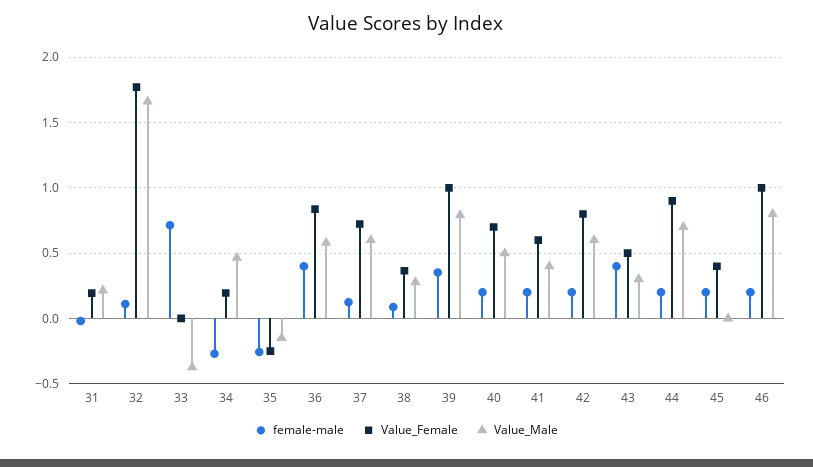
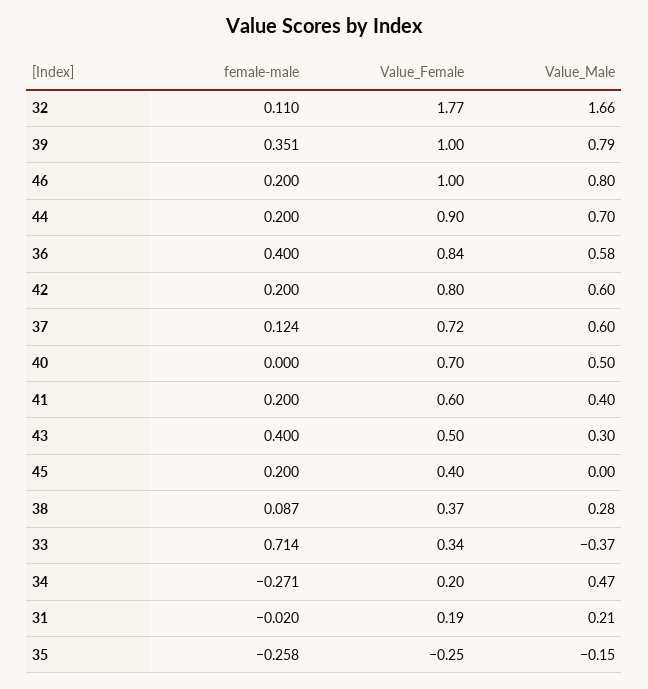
  {
    "female-male": {
      "31": -0.02,
      "32": 0.11,
      "33": 0.714,
      "34": -0.271,
      "35": -0.258,
      "36": 0.4,
      "37": 0.124,
      "38": 0.087,
      "39": 0.351,
-     "40": 0.2,
+     "40": 0,
      "41": 0.2,
      "42": 0.2,
      "43": 0.4,
      "44": 0.2,
      "45": 0.2,
      "46": 0.2
    },
    "Value_Female": {
      "31": 0.19,
      "32": 1.77,
-     "33": 0,
+     "33": 0.34,
      "34": 0.2,
      "35": -0.25,
      "36": 0.84,
      "37": 0.72,
      "38": 0.37,
      "39": 1,
      "40": 0.7,
      "41": 0.6,
      "42": 0.8,
      "43": 0.5,
      "44": 0.9,
      "45": 0.4,
      "46": 1
    },
    "Value_Male": {
      "31": 0.21,
      "32": 1.66,
      "33": -0.37,
      "34": 0.47,
      "35": -0.15,
      "36": 0.58,
      "37": 0.6,
      "38": 0.28,
      "39": 0.79,
      "40": 0.5,
      "41": 0.4,
      "42": 0.6,
      "43": 0.3,
      "44": 0.7,
      "45": 0,
      "46": 0.8
    }
  }

